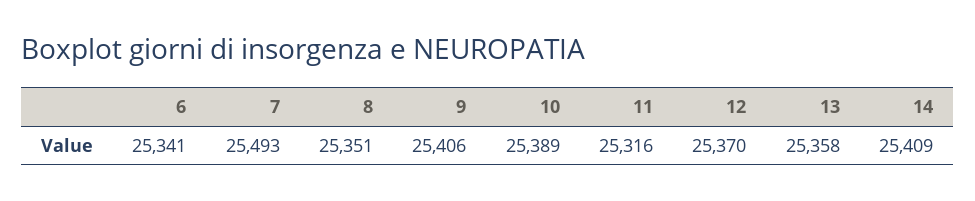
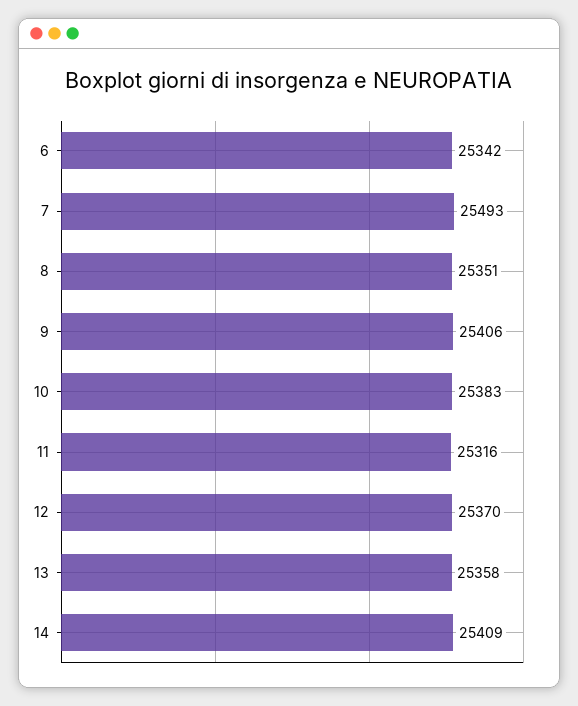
  {
-   "6": 25341,
+   "6": 25342,
    "7": 25493,
    "8": 25351,
    "9": 25406,
-   "10": 25389,
+   "10": 25383,
    "11": 25316,
    "12": 25370,
    "13": 25358,
    "14": 25409
  }

